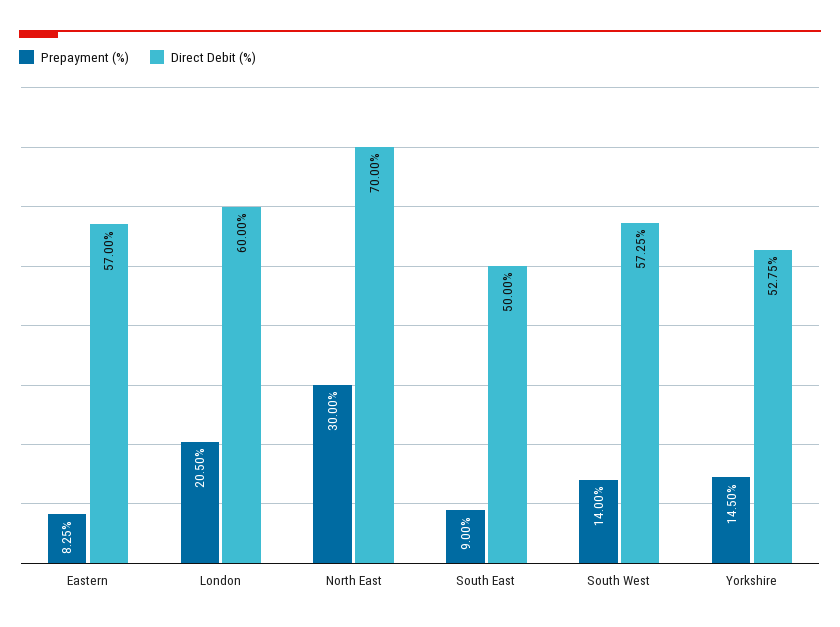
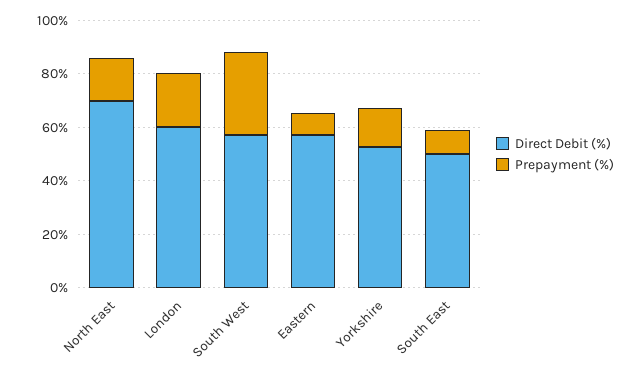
  {
    "Prepayment (%)": {
      "Eastern": 8.25,
      "London": 20.5,
-     "North East": 30,
+     "North East": 15,
      "South East": 9,
-     "South West": 14,
+     "South West": 30,
      "Yorkshire": 14.5
    },
    "Direct Debit (%)": {
      "Eastern": 57,
      "London": 60,
      "North East": 70,
      "South East": 50,
      "South West": 57.25,
      "Yorkshire": 52.75
    }
  }

